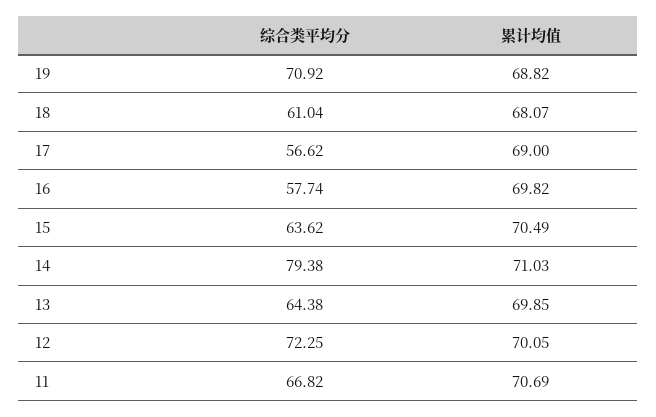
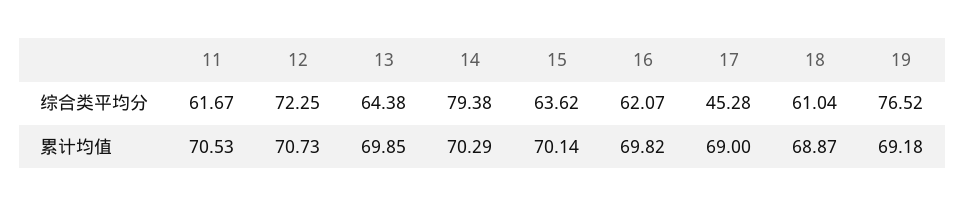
  {
    "综合类平均分": {
-     "19": 70.92,
+     "19": 76.52,
      "18": 61.04,
-     "17": 56.62,
+     "17": 45.28,
-     "16": 57.74,
+     "16": 62.07,
      "15": 63.62,
      "14": 79.38,
      "13": 64.38,
      "12": 72.25,
-     "11": 66.82
+     "11": 61.67
    },
    "累计均值": {
-     "19": 68.82,
+     "19": 69.18,
-     "18": 68.07,
+     "18": 68.87,
      "17": 69,
      "16": 69.82,
-     "15": 70.49,
+     "15": 70.14,
-     "14": 71.03,
+     "14": 70.29,
      "13": 69.85,
-     "12": 70.05,
+     "12": 70.73,
-     "11": 70.69
+     "11": 70.53
    }
  }

